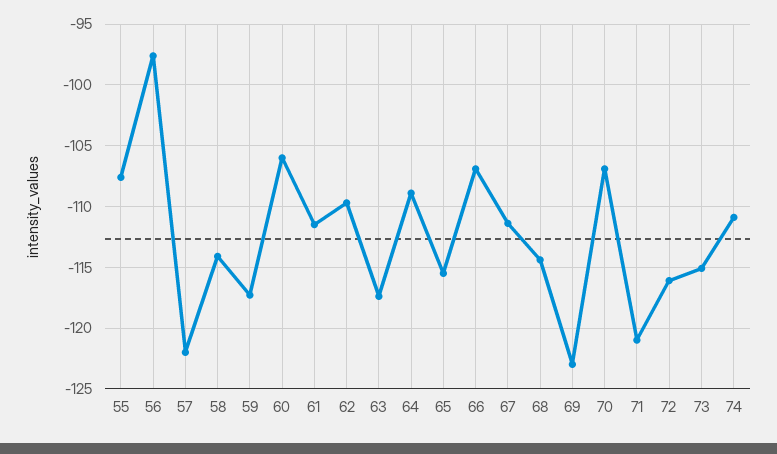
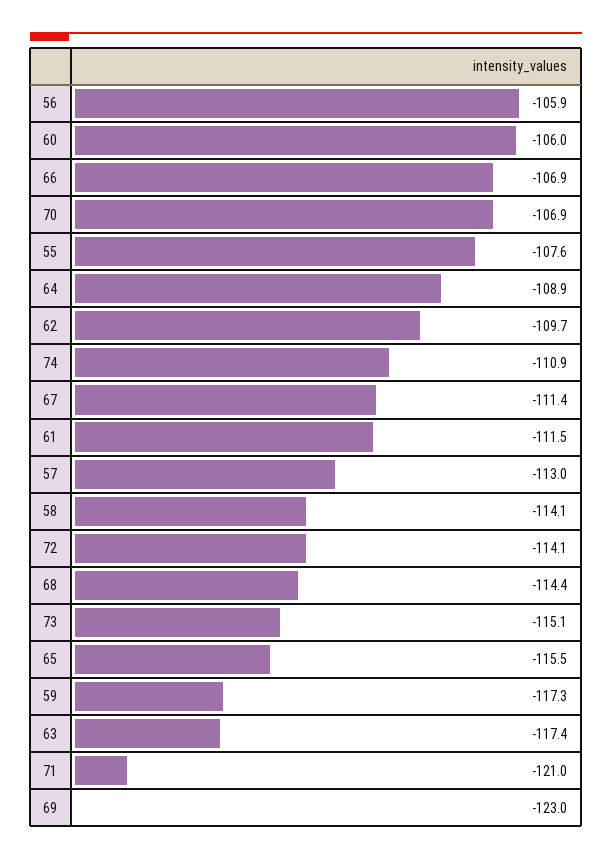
  {
    "55": -107.6,
-   "56": -97.5,
+   "56": -105.9,
-   "57": -122,
+   "57": -113,
    "58": -114.1,
    "59": -117.3,
    "60": -106,
    "61": -111.5,
    "62": -109.7,
    "63": -117.4,
    "64": -108.9,
    "65": -115.5,
    "66": -106.9,
    "67": -111.4,
    "68": -114.4,
    "69": -123,
    "70": -106.9,
    "71": -121,
-   "72": -116,
+   "72": -114.1,
    "73": -115.1,
    "74": -110.9
  }

